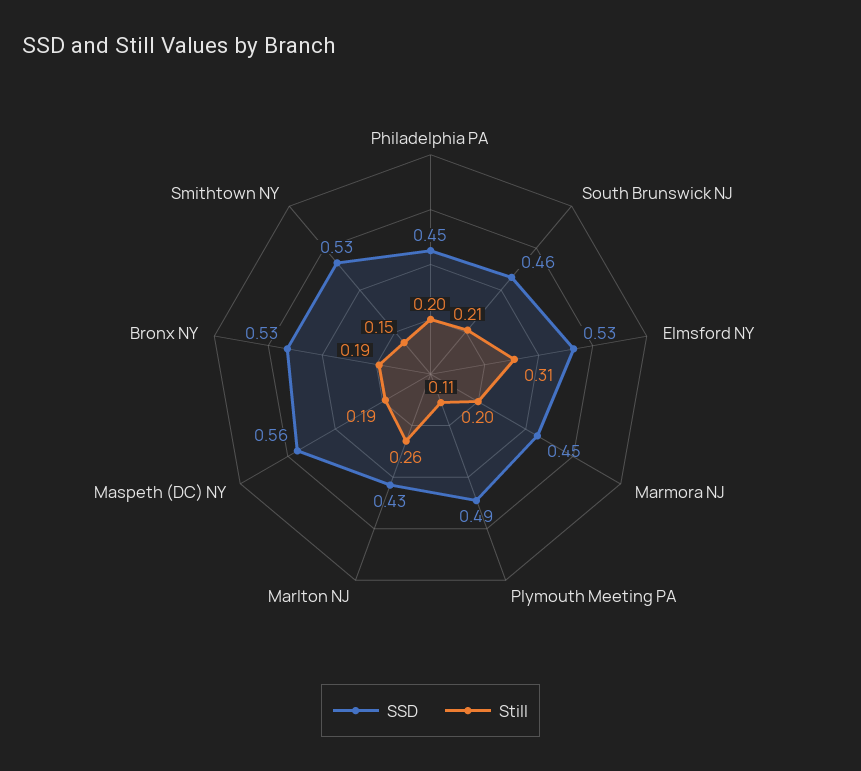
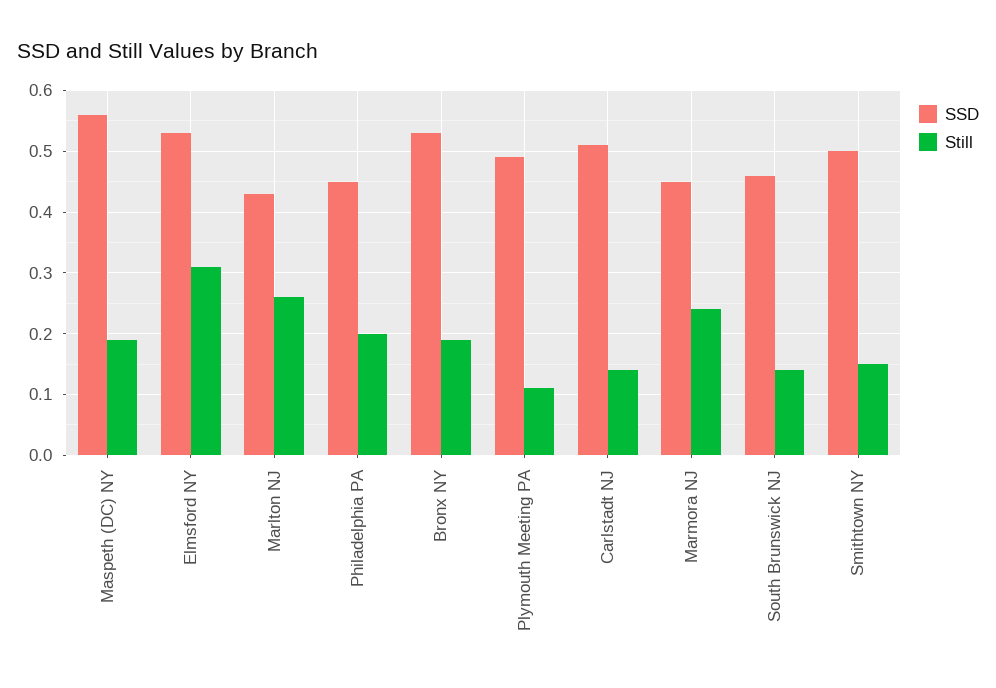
  {
    "SSD": {
      "Philadelphia PA": 0.45,
      "South Brunswick NJ": 0.46,
      "Elmsford NY": 0.53,
      "Marmora NJ": 0.45,
      "Plymouth Meeting PA": 0.49,
      "Marlton NJ": 0.43,
      "Maspeth (DC) NY": 0.56,
      "Bronx NY": 0.53,
-     "Smithtown NY": 0.53
+     "Smithtown NY": 0.5,
+     "Carlstadt NJ": 0.51
    },
    "Still": {
      "Philadelphia PA": 0.2,
-     "South Brunswick NJ": 0.21,
+     "South Brunswick NJ": 0.14,
      "Elmsford NY": 0.31,
-     "Marmora NJ": 0.2,
+     "Marmora NJ": 0.24,
      "Plymouth Meeting PA": 0.11,
      "Marlton NJ": 0.26,
      "Maspeth (DC) NY": 0.19,
      "Bronx NY": 0.19,
-     "Smithtown NY": 0.15
+     "Smithtown NY": 0.15,
+     "Carlstadt NJ": 0.14
    }
  }

